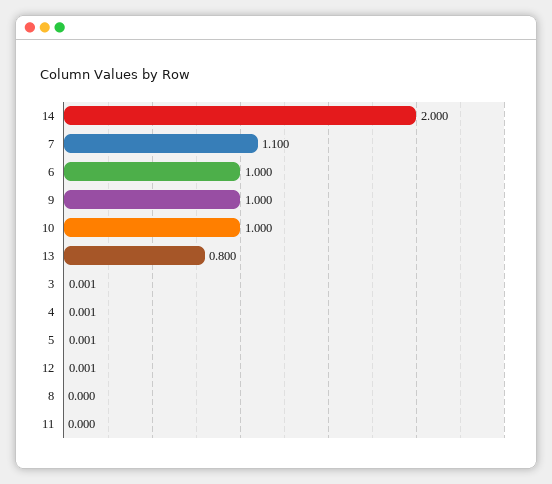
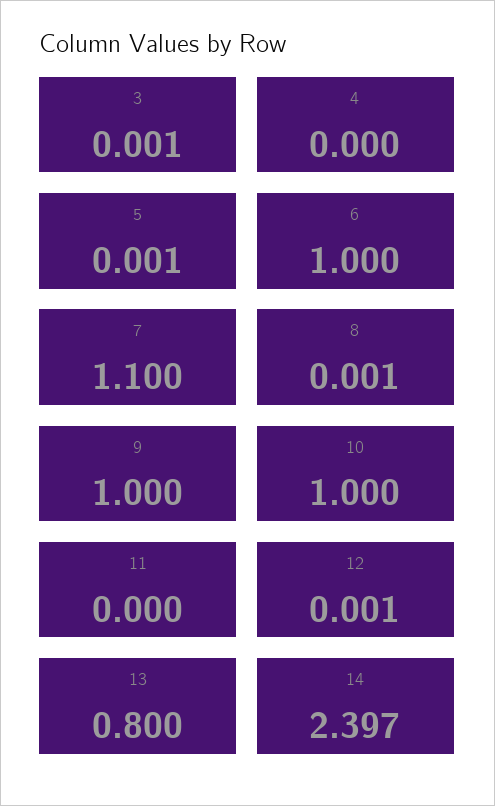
  {
-   "14": 2,
+   "14": 2.397,
    "7": 1.1,
    "6": 1,
    "9": 1,
    "10": 1,
    "13": 0.8,
    "3": 0.001,
-   "4": 0.001,
+   "4": 0,
    "5": 0.001,
    "12": 0.001,
-   "8": 0,
+   "8": 0.001,
    "11": 0
  }

